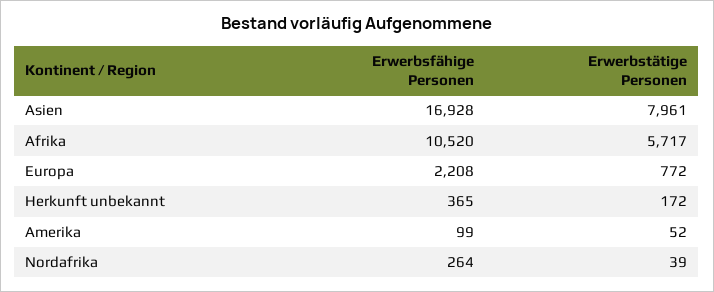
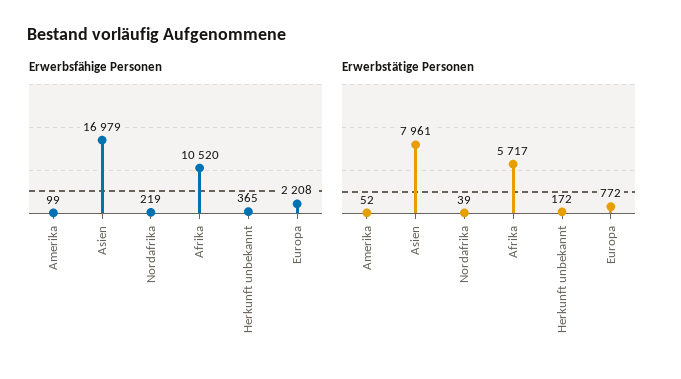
  {
    "Erwerbsfähige Personen": {
-     "Asien": 16928,
+     "Asien": 16979,
      "Afrika": 10520,
      "Europa": 2208,
      "Herkunft unbekannt": 365,
      "Amerika": 99,
-     "Nordafrika": 264
+     "Nordafrika": 219
    },
    "Erwerbstätige Personen": {
      "Asien": 7961,
      "Afrika": 5717,
      "Europa": 772,
      "Herkunft unbekannt": 172,
      "Amerika": 52,
      "Nordafrika": 39
    }
  }

